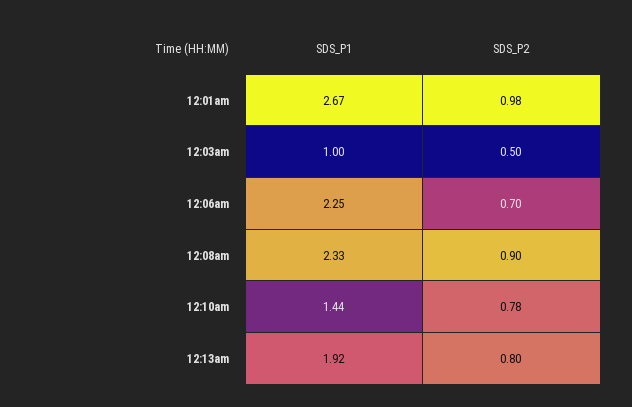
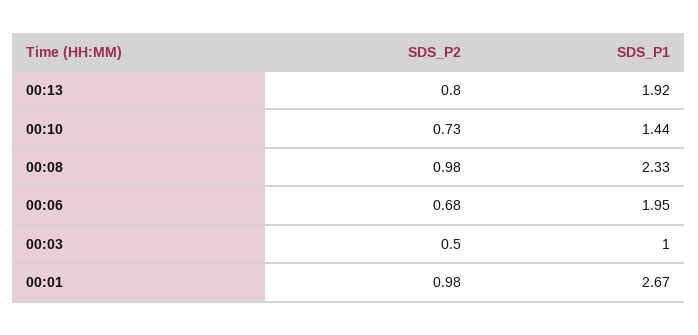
  {
    "SDS_P1": {
      "12:01am": 2.67,
      "12:03am": 1,
-     "12:06am": 2.25,
+     "12:06am": 1.95,
      "12:08am": 2.33,
      "12:10am": 1.44,
      "12:13am": 1.92
    },
    "SDS_P2": {
      "12:01am": 0.98,
      "12:03am": 0.5,
-     "12:06am": 0.7,
+     "12:06am": 0.68,
-     "12:08am": 0.9,
+     "12:08am": 0.98,
-     "12:10am": 0.78,
+     "12:10am": 0.73,
      "12:13am": 0.8
    }
  }

